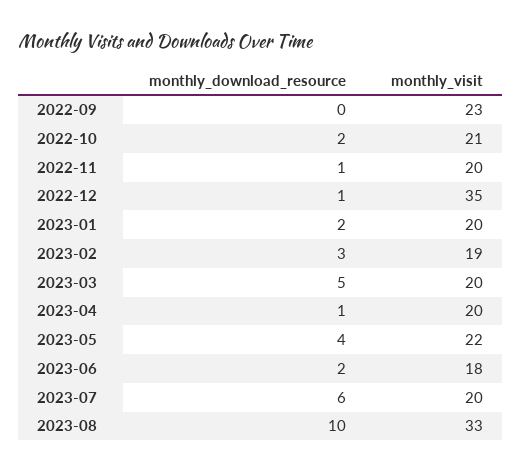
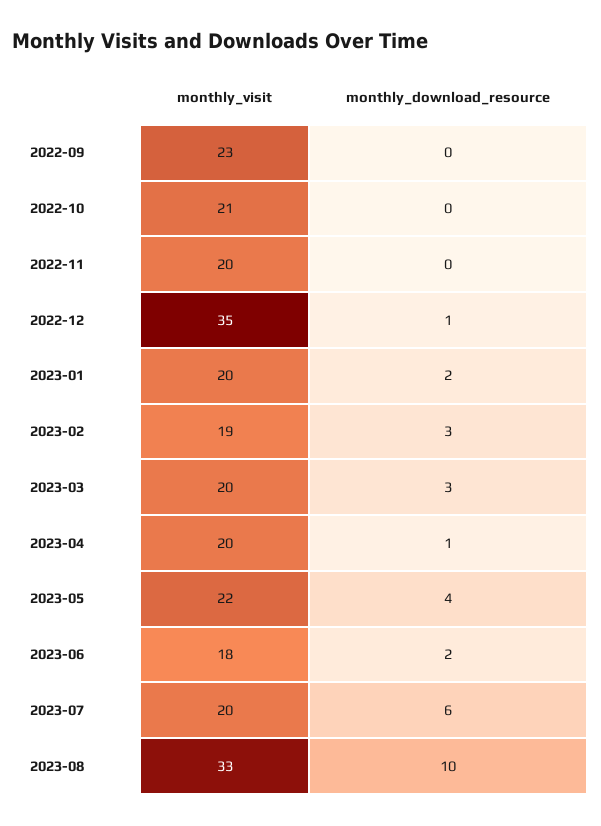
  {
    "monthly_download_resource": {
      "2022-09": 0,
-     "2022-10": 2,
+     "2022-10": 0,
-     "2022-11": 1,
+     "2022-11": 0,
      "2022-12": 1,
      "2023-01": 2,
      "2023-02": 3,
-     "2023-03": 5,
+     "2023-03": 3,
      "2023-04": 1,
      "2023-05": 4,
      "2023-06": 2,
      "2023-07": 6,
      "2023-08": 10
    },
    "monthly_visit": {
      "2022-09": 23,
      "2022-10": 21,
      "2022-11": 20,
      "2022-12": 35,
      "2023-01": 20,
      "2023-02": 19,
      "2023-03": 20,
      "2023-04": 20,
      "2023-05": 22,
      "2023-06": 18,
      "2023-07": 20,
      "2023-08": 33
    }
  }

